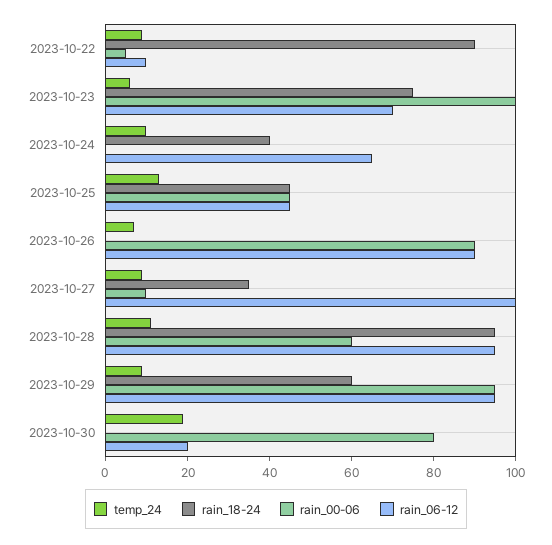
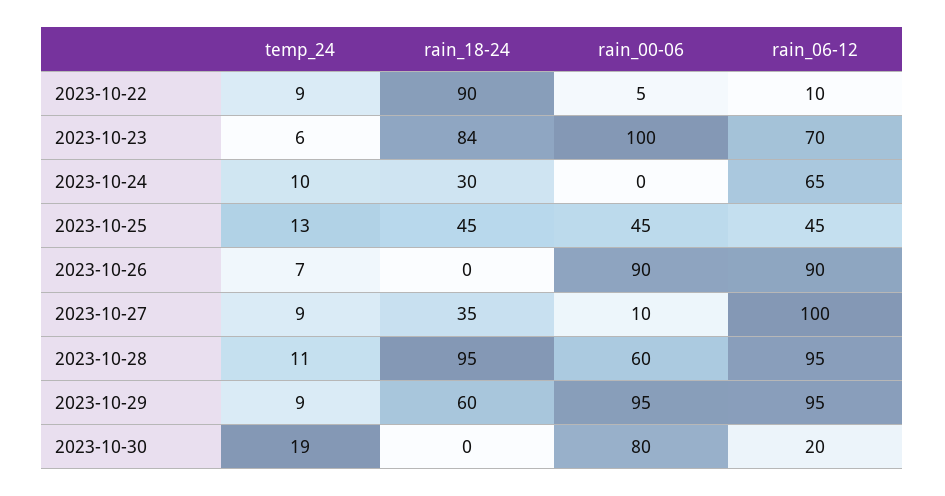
  {
    "temp_24": {
      "2023-10-22": 9,
      "2023-10-23": 6,
      "2023-10-24": 10,
      "2023-10-25": 13,
      "2023-10-26": 7,
      "2023-10-27": 9,
      "2023-10-28": 11,
      "2023-10-29": 9,
      "2023-10-30": 19
    },
    "rain_18-24": {
      "2023-10-22": 90,
-     "2023-10-23": 75,
+     "2023-10-23": 84,
-     "2023-10-24": 40,
+     "2023-10-24": 30,
      "2023-10-25": 45,
      "2023-10-26": 0,
      "2023-10-27": 35,
      "2023-10-28": 95,
      "2023-10-29": 60,
      "2023-10-30": 0
    },
    "rain_00-06": {
      "2023-10-22": 5,
      "2023-10-23": 100,
      "2023-10-24": 0,
      "2023-10-25": 45,
      "2023-10-26": 90,
      "2023-10-27": 10,
      "2023-10-28": 60,
      "2023-10-29": 95,
      "2023-10-30": 80
    },
    "rain_06-12": {
      "2023-10-22": 10,
      "2023-10-23": 70,
      "2023-10-24": 65,
      "2023-10-25": 45,
      "2023-10-26": 90,
      "2023-10-27": 100,
      "2023-10-28": 95,
      "2023-10-29": 95,
      "2023-10-30": 20
    }
  }

